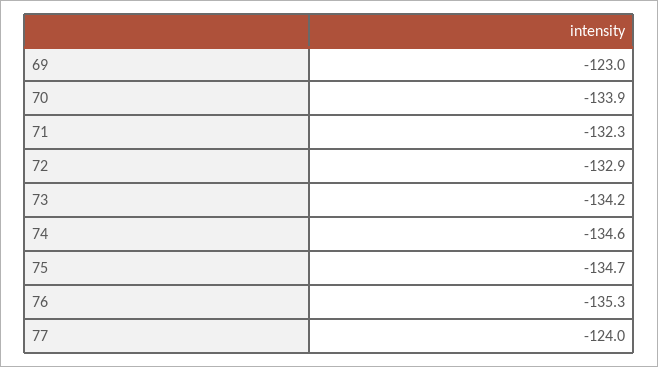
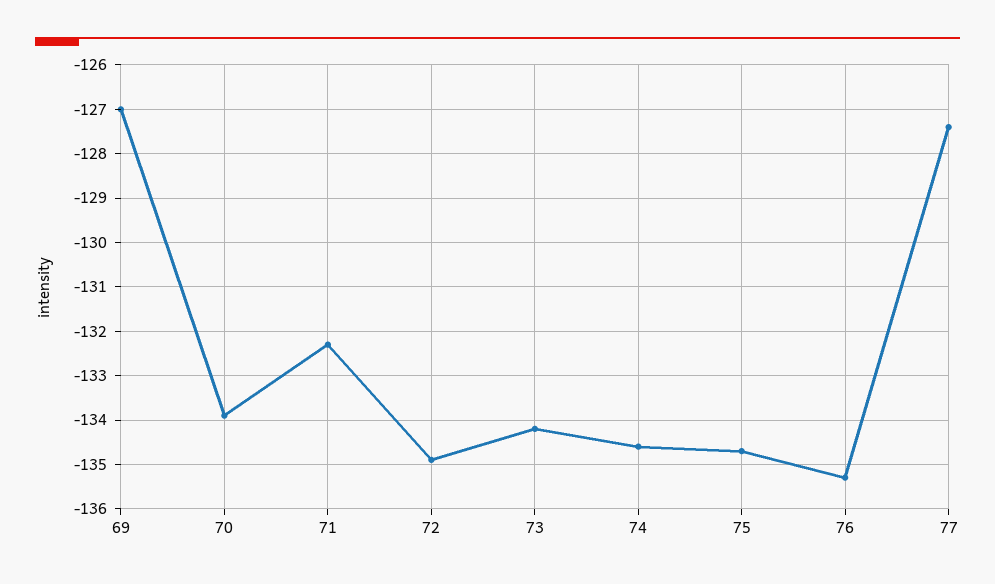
  {
-   "69": -123,
+   "69": -127,
    "70": -133.9,
    "71": -132.3,
-   "72": -132.9,
+   "72": -135,
    "73": -134.2,
    "74": -134.6,
    "75": -134.7,
    "76": -135.3,
-   "77": -124
+   "77": -127.5
  }

